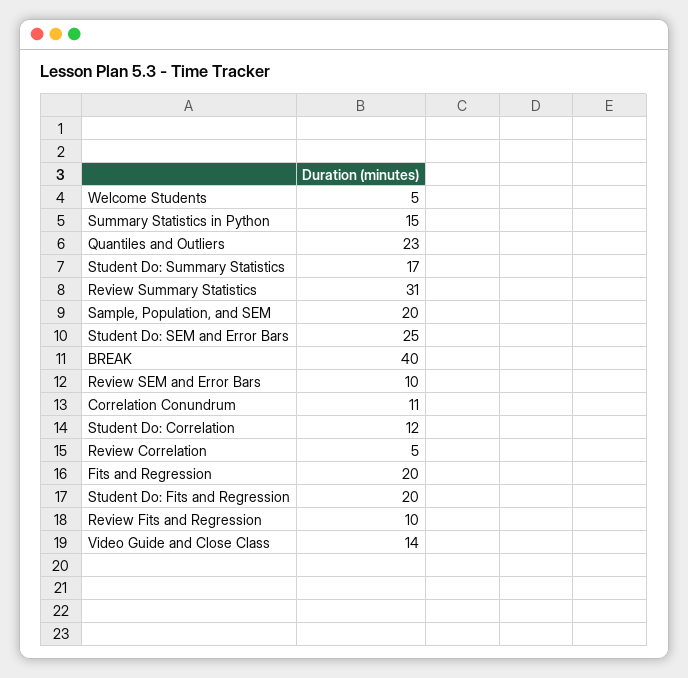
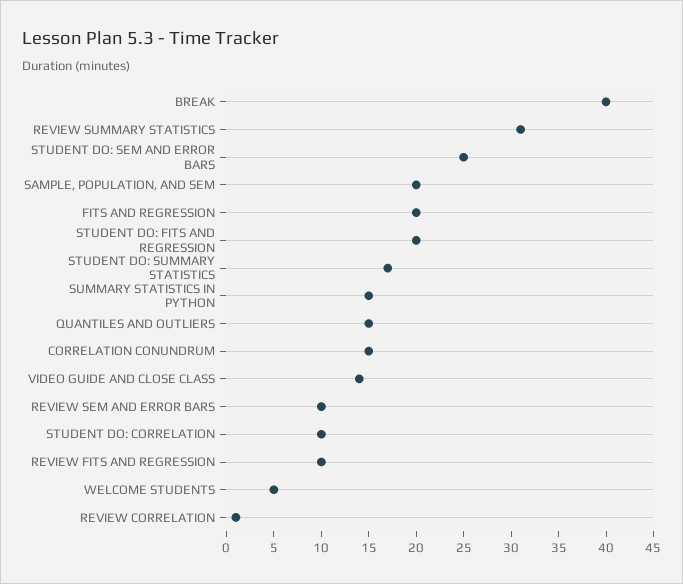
  {
    "Welcome Students": 5,
    "Summary Statistics in Python": 15,
-   "Quantiles and Outliers": 23,
+   "Quantiles and Outliers": 15,
    "Student Do: Summary Statistics": 17,
    "Review Summary Statistics": 31,
    "Sample, Population, and SEM": 20,
    "Student Do: SEM and Error Bars": 25,
    "BREAK": 40,
    "Review SEM and Error Bars": 10,
-   "Correlation Conundrum": 11,
+   "Correlation Conundrum": 15,
-   "Student Do: Correlation": 12,
+   "Student Do: Correlation": 10,
-   "Review Correlation": 5,
+   "Review Correlation": 1,
    "Fits and Regression": 20,
    "Student Do: Fits and Regression": 20,
    "Review Fits and Regression": 10,
    "Video Guide and Close Class": 14
  }

